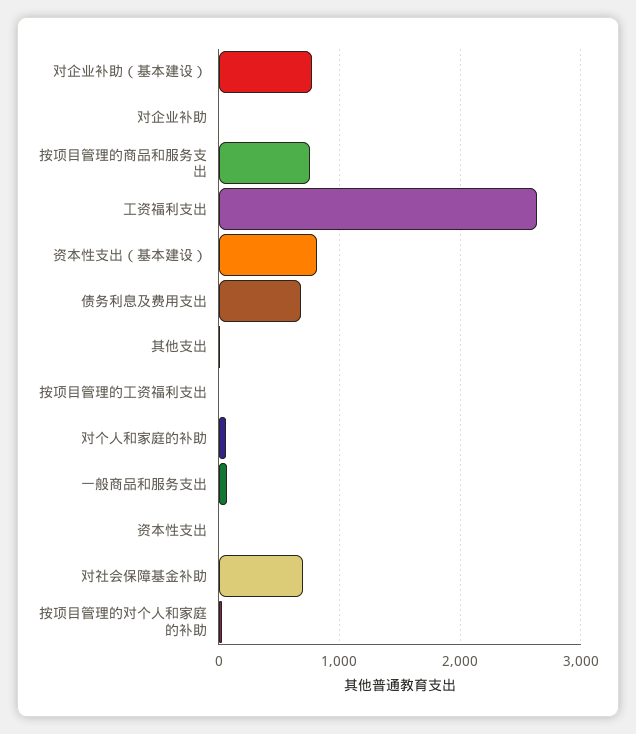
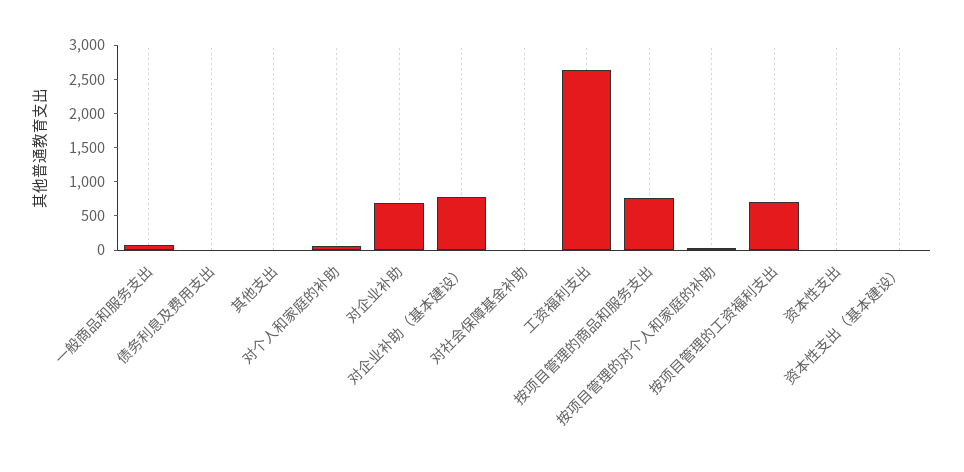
  {
    "对企业补助（基本建设）": 800,
-   "对企业补助": 0,
+   "对企业补助": 750,
    "按项目管理的商品和服务支出": 800,
    "工资福利支出": 2600,
-   "资本性支出（基本建设）": 800,
+   "资本性支出（基本建设）": 0,
-   "债务利息及费用支出": 700,
+   "债务利息及费用支出": 0,
    "其他支出": 0,
-   "按项目管理的工资福利支出": 0,
+   "按项目管理的工资福利支出": 750,
    "对个人和家庭的补助": 100,
    "一般商品和服务支出": 100,
    "资本性支出": 0,
-   "对社会保障基金补助": 700,
+   "对社会保障基金补助": 0,
    "按项目管理的对个人和家庭的补助": 0
  }

